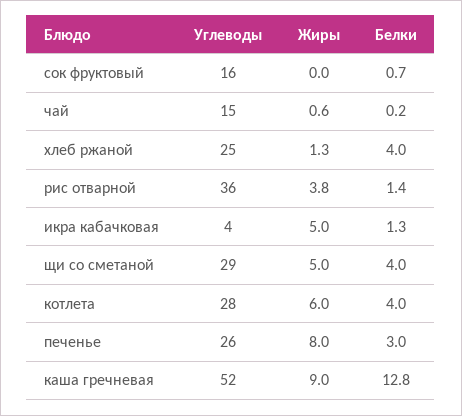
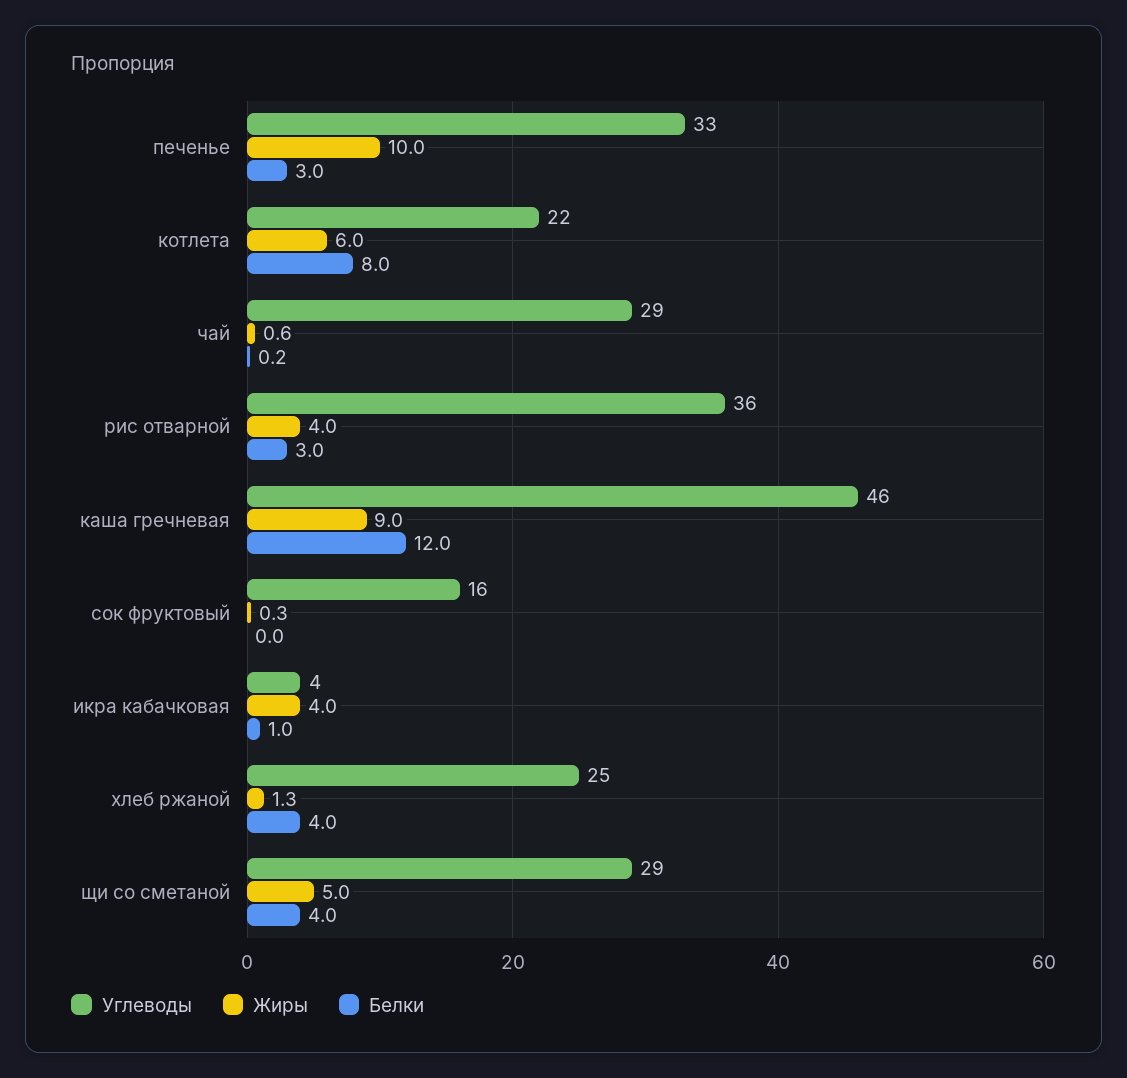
  {
    "Углеводы": {
      "сок фруктовый": 16,
-     "чай": 15,
+     "чай": 29,
      "хлеб ржаной": 25,
      "рис отварной": 36,
      "икра кабачковая": 4,
      "щи со сметаной": 29,
-     "котлета": 28,
+     "котлета": 22,
-     "печенье": 26,
+     "печенье": 33,
-     "каша гречневая": 52
+     "каша гречневая": 46
    },
    "Жиры": {
-     "сок фруктовый": 0,
+     "сок фруктовый": 0.3,
      "чай": 0.6,
      "хлеб ржаной": 1.3,
-     "рис отварной": 3.8,
+     "рис отварной": 4,
-     "икра кабачковая": 5,
+     "икра кабачковая": 4,
      "щи со сметаной": 5,
      "котлета": 6,
-     "печенье": 8,
+     "печенье": 10,
      "каша гречневая": 9
    },
    "Белки": {
-     "сок фруктовый": 0.7,
+     "сок фруктовый": 0,
      "чай": 0.2,
      "хлеб ржаной": 4,
-     "рис отварной": 1.4,
+     "рис отварной": 3,
-     "икра кабачковая": 1.3,
+     "икра кабачковая": 1,
      "щи со сметаной": 4,
-     "котлета": 4,
+     "котлета": 8,
      "печенье": 3,
-     "каша гречневая": 12.8
+     "каша гречневая": 12
    }
  }

